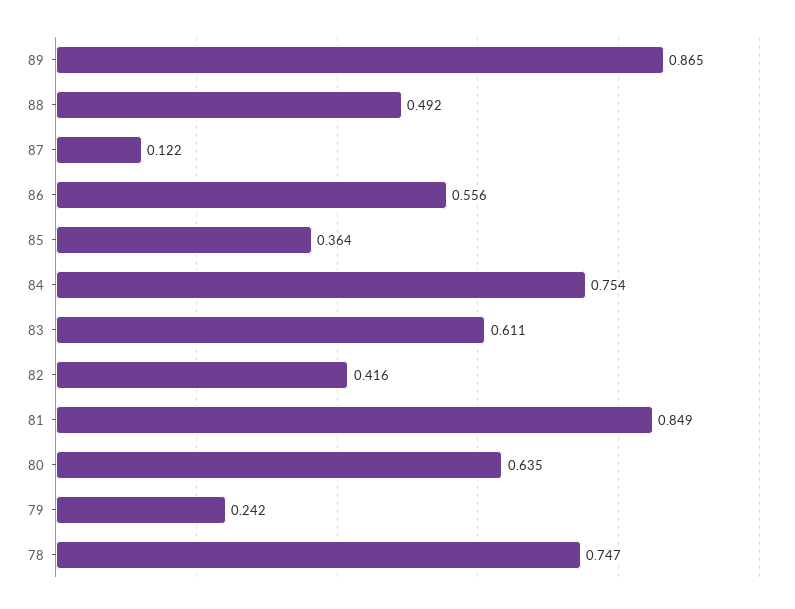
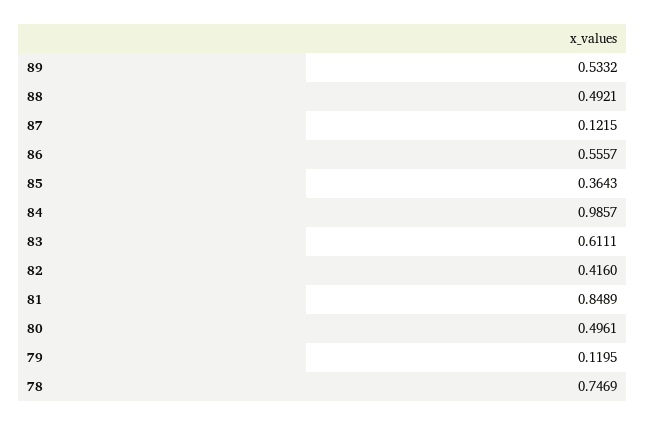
  {
-   "89": 0.865,
+   "89": 0.5332,
    "88": 0.4921,
    "87": 0.1215,
    "86": 0.5557,
    "85": 0.3643,
-   "84": 0.754,
+   "84": 0.9857,
    "83": 0.6111,
    "82": 0.416,
    "81": 0.8489,
-   "80": 0.635,
+   "80": 0.4961,
-   "79": 0.242,
+   "79": 0.1195,
    "78": 0.7469
  }

